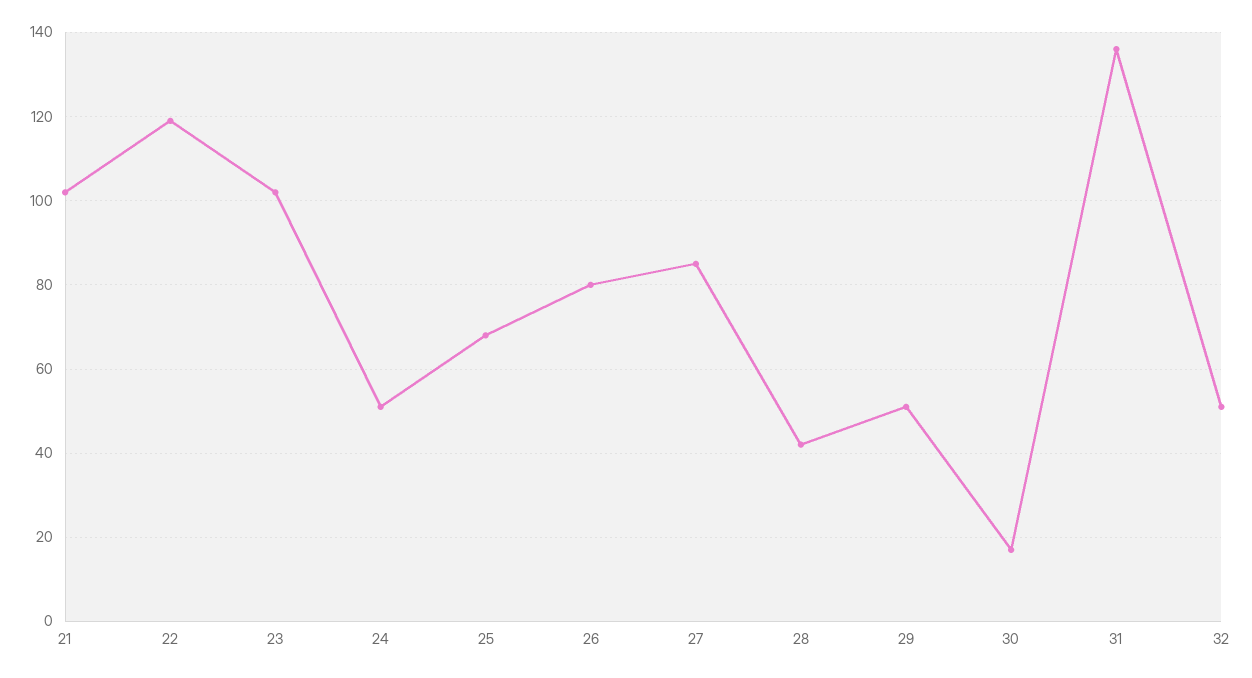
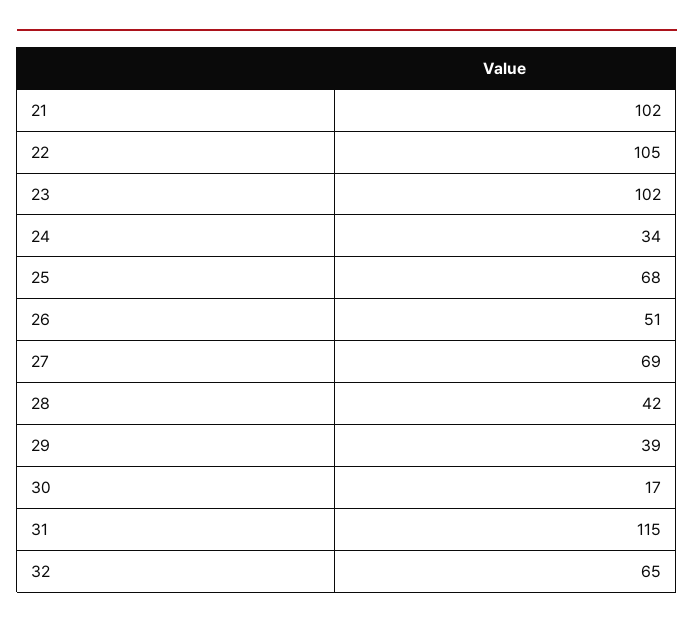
  {
    "21": 102,
-   "22": 120,
+   "22": 105,
    "23": 102,
-   "24": 50,
+   "24": 34,
    "25": 68,
-   "26": 80,
+   "26": 51,
-   "27": 85,
+   "27": 69,
    "28": 42,
-   "29": 50,
+   "29": 39,
    "30": 17,
-   "31": 135,
+   "31": 115,
-   "32": 50
+   "32": 65
  }

